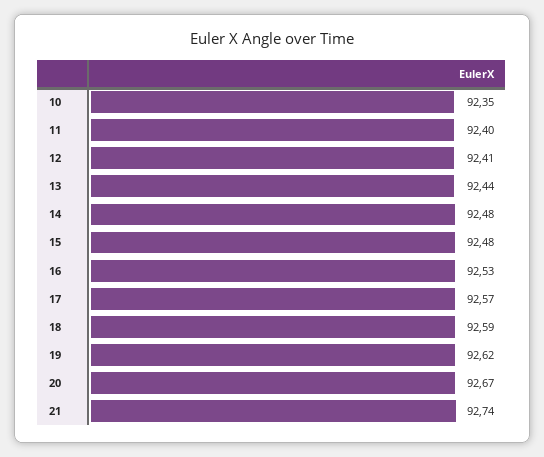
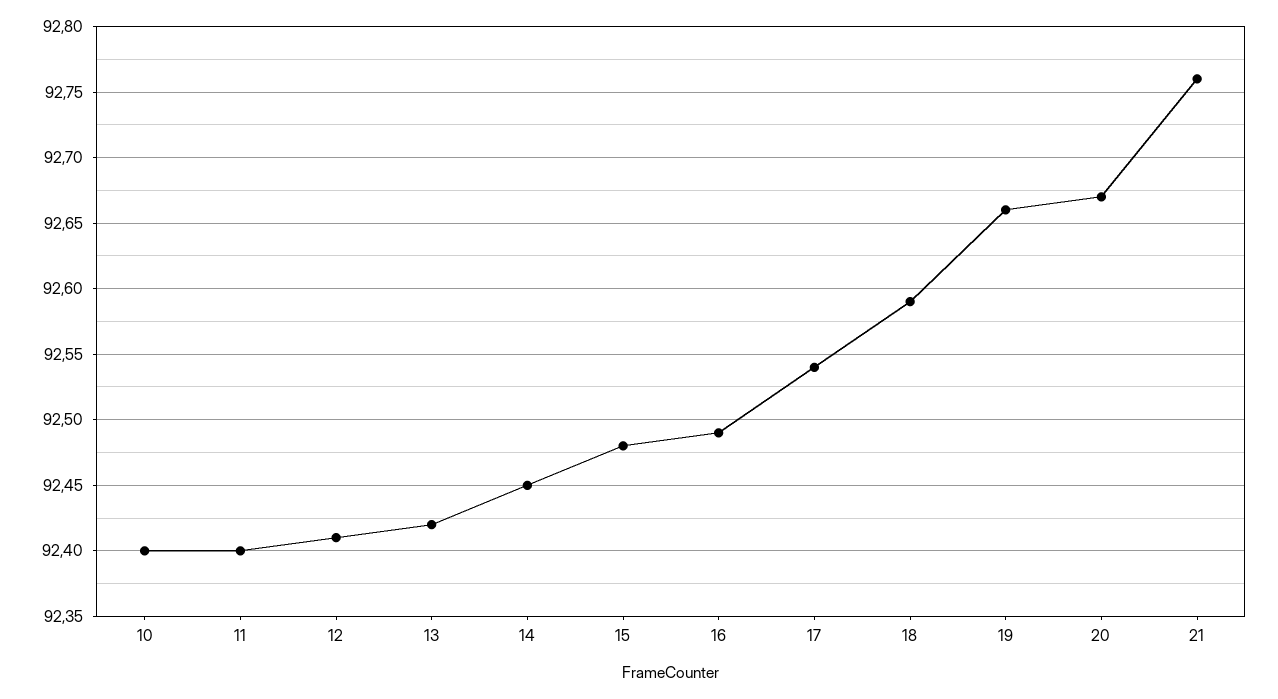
  {
-   "10": 92.35,
+   "10": 92.4,
    "11": 92.4,
    "12": 92.41,
-   "13": 92.44,
+   "13": 92.42,
-   "14": 92.48,
+   "14": 92.45,
    "15": 92.48,
-   "16": 92.53,
+   "16": 92.49,
-   "17": 92.57,
+   "17": 92.54,
    "18": 92.59,
-   "19": 92.62,
+   "19": 92.66,
    "20": 92.67,
-   "21": 92.74
+   "21": 92.76
  }

